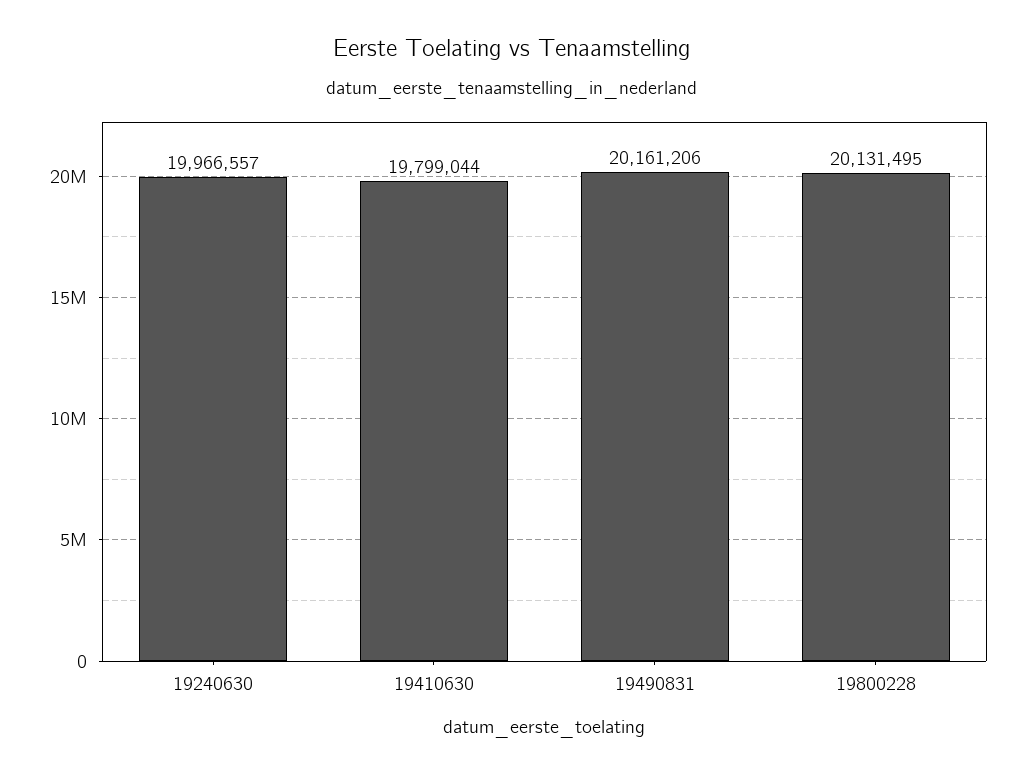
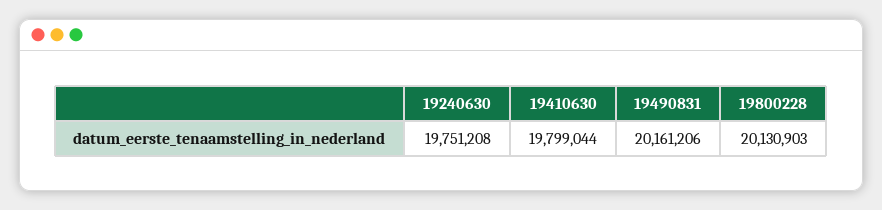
  {
-   "19240630": 19966557,
+   "19240630": 19751208,
    "19410630": 19799044,
    "19490831": 20161206,
-   "19800228": 20131495
+   "19800228": 20130903
  }

